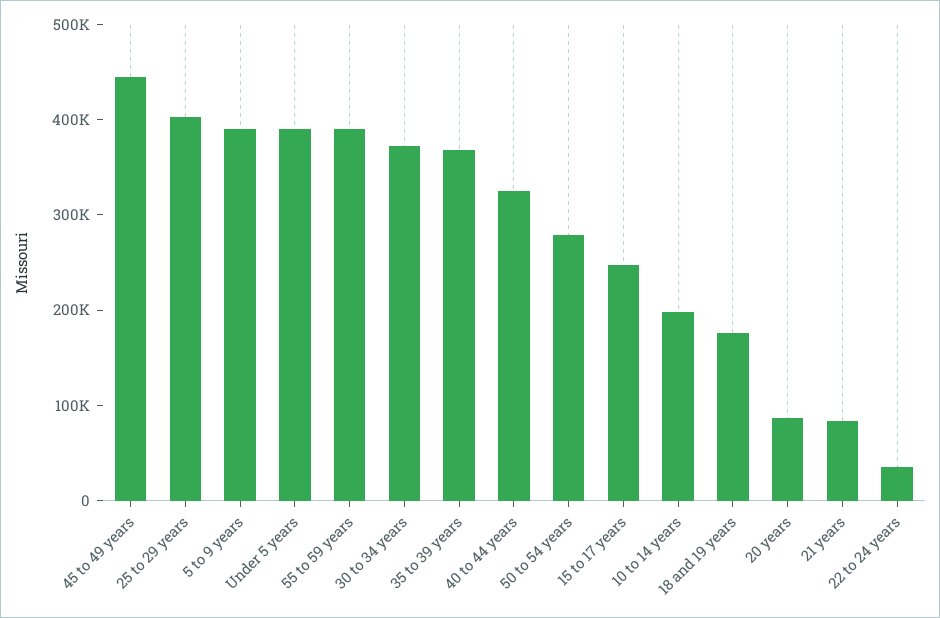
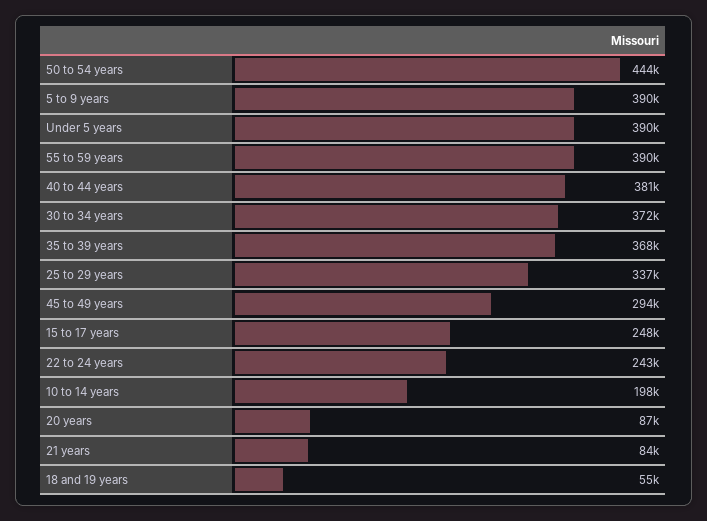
  {
-   "45 to 49 years": 440000,
+   "45 to 49 years": 294000,
-   "25 to 29 years": 400000,
+   "25 to 29 years": 337000,
    "5 to 9 years": 390000,
    "Under 5 years": 390000,
    "55 to 59 years": 390000,
    "30 to 34 years": 372000,
    "35 to 39 years": 368000,
-   "40 to 44 years": 320000,
+   "40 to 44 years": 381000,
-   "50 to 54 years": 280000,
+   "50 to 54 years": 444000,
    "15 to 17 years": 248000,
    "10 to 14 years": 198000,
-   "18 and 19 years": 180000,
+   "18 and 19 years": 55000,
    "20 years": 87000,
    "21 years": 84000,
-   "22 to 24 years": 40000
+   "22 to 24 years": 243000
  }

